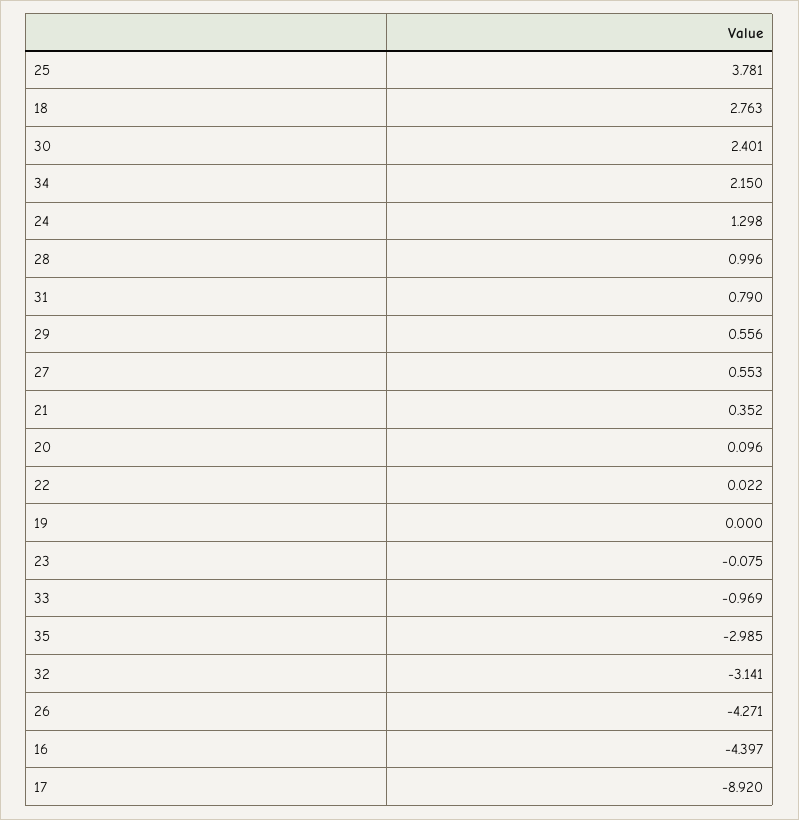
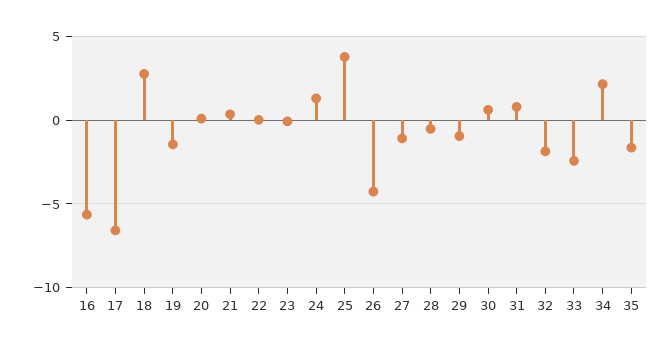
  {
    "25": 3.781,
    "18": 2.763,
-   "30": 2.401,
+   "30": 0.5,
    "34": 2.15,
    "24": 1.298,
-   "28": 0.996,
+   "28": -0.5,
    "31": 0.79,
-   "29": 0.556,
+   "29": -1,
-   "27": 0.553,
+   "27": -1,
    "21": 0.352,
    "20": 0.096,
    "22": 0.022,
-   "19": 0,
+   "19": -1.5,
    "23": -0.075,
-   "33": -0.969,
+   "33": -2.5,
-   "35": -2.985,
+   "35": -1.5,
-   "32": -3.141,
+   "32": -2,
    "26": -4.271,
-   "16": -4.397,
+   "16": -5.5,
-   "17": -8.92
+   "17": -6.5
  }

